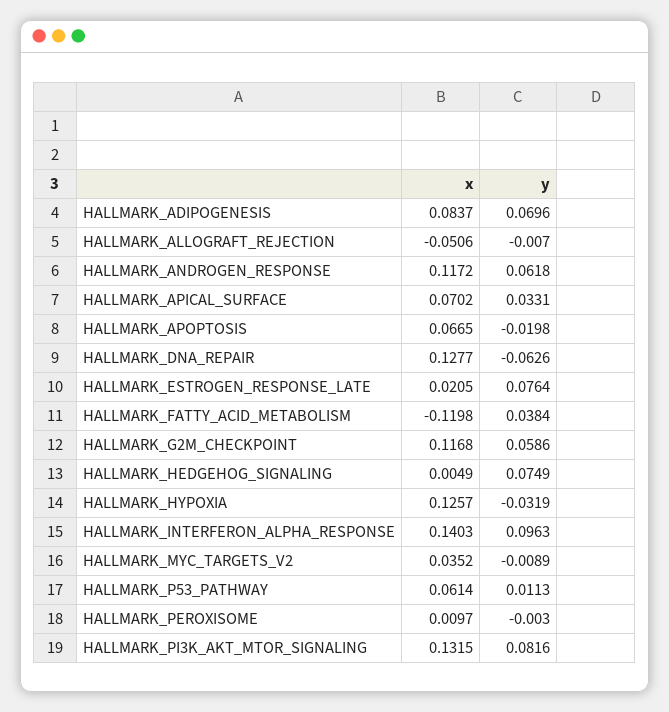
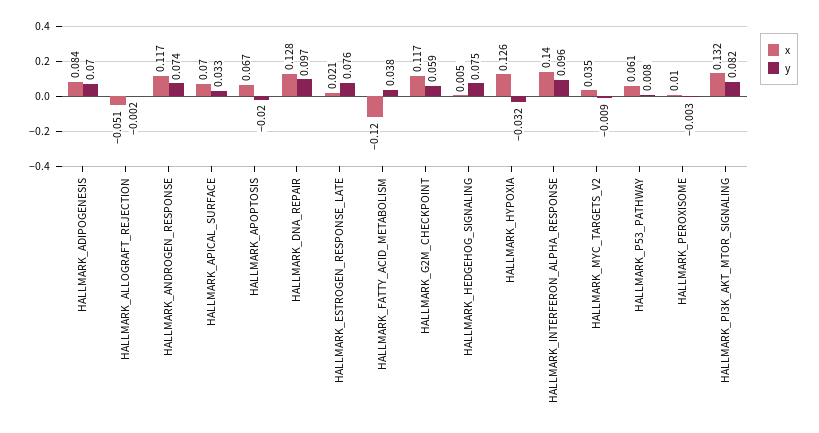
  {
    "x": {
      "HALLMARK_ADIPOGENESIS": 0.0837,
      "HALLMARK_ALLOGRAFT_REJECTION": -0.0506,
      "HALLMARK_ANDROGEN_RESPONSE": 0.1172,
      "HALLMARK_APICAL_SURFACE": 0.0702,
      "HALLMARK_APOPTOSIS": 0.0665,
      "HALLMARK_DNA_REPAIR": 0.1277,
      "HALLMARK_ESTROGEN_RESPONSE_LATE": 0.0205,
      "HALLMARK_FATTY_ACID_METABOLISM": -0.1198,
      "HALLMARK_G2M_CHECKPOINT": 0.1168,
      "HALLMARK_HEDGEHOG_SIGNALING": 0.0049,
      "HALLMARK_HYPOXIA": 0.1257,
      "HALLMARK_INTERFERON_ALPHA_RESPONSE": 0.1403,
      "HALLMARK_MYC_TARGETS_V2": 0.0352,
      "HALLMARK_P53_PATHWAY": 0.0614,
      "HALLMARK_PEROXISOME": 0.0097,
      "HALLMARK_PI3K_AKT_MTOR_SIGNALING": 0.1315
    },
    "y": {
      "HALLMARK_ADIPOGENESIS": 0.0696,
-     "HALLMARK_ALLOGRAFT_REJECTION": -0.007,
+     "HALLMARK_ALLOGRAFT_REJECTION": -0.002,
-     "HALLMARK_ANDROGEN_RESPONSE": 0.0618,
+     "HALLMARK_ANDROGEN_RESPONSE": 0.074,
      "HALLMARK_APICAL_SURFACE": 0.0331,
      "HALLMARK_APOPTOSIS": -0.0198,
-     "HALLMARK_DNA_REPAIR": -0.0626,
+     "HALLMARK_DNA_REPAIR": 0.097,
      "HALLMARK_ESTROGEN_RESPONSE_LATE": 0.0764,
      "HALLMARK_FATTY_ACID_METABOLISM": 0.0384,
      "HALLMARK_G2M_CHECKPOINT": 0.0586,
      "HALLMARK_HEDGEHOG_SIGNALING": 0.0749,
      "HALLMARK_HYPOXIA": -0.0319,
      "HALLMARK_INTERFERON_ALPHA_RESPONSE": 0.0963,
      "HALLMARK_MYC_TARGETS_V2": -0.0089,
-     "HALLMARK_P53_PATHWAY": 0.0113,
+     "HALLMARK_P53_PATHWAY": 0.008,
      "HALLMARK_PEROXISOME": -0.003,
      "HALLMARK_PI3K_AKT_MTOR_SIGNALING": 0.0816
    }
  }

